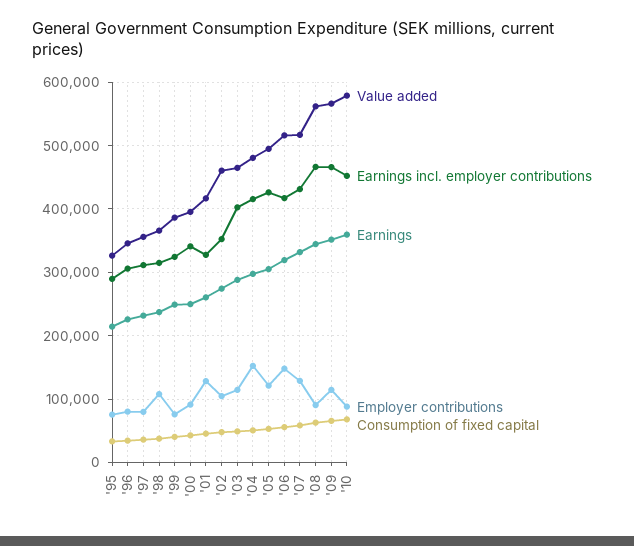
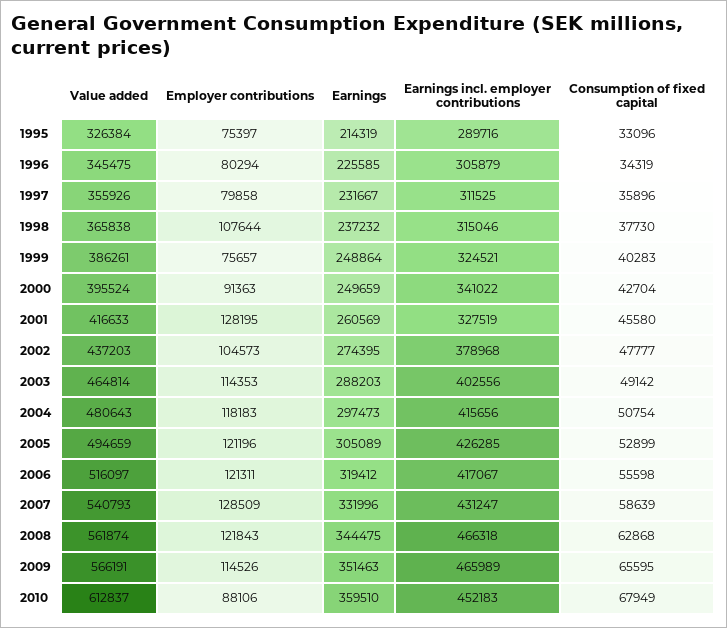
  {
    "Value added": {
      "'95": 326384,
      "'96": 345475,
      "'97": 355926,
      "'98": 365838,
      "'99": 386261,
      "'00": 395524,
      "'01": 416633,
-     "'02": 460000,
+     "'02": 437203,
      "'03": 464814,
      "'04": 480643,
      "'05": 494659,
      "'06": 516097,
-     "'07": 520000,
+     "'07": 540793,
      "'08": 561874,
      "'09": 566191,
-     "'10": 580000
+     "'10": 612837
    },
    "Earnings incl. employer contributions": {
      "'95": 289716,
      "'96": 305879,
      "'97": 311525,
      "'98": 315046,
      "'99": 324521,
      "'00": 341022,
      "'01": 327519,
-     "'02": 350000,
+     "'02": 378968,
      "'03": 402556,
      "'04": 415656,
      "'05": 426285,
      "'06": 417067,
      "'07": 431247,
      "'08": 466318,
      "'09": 465989,
      "'10": 452183
    },
    "Earnings": {
      "'95": 214319,
      "'96": 225585,
      "'97": 231667,
      "'98": 237232,
      "'99": 248864,
      "'00": 249659,
      "'01": 260569,
      "'02": 274395,
      "'03": 288203,
      "'04": 297473,
      "'05": 305089,
      "'06": 319412,
      "'07": 331996,
      "'08": 344475,
      "'09": 351463,
      "'10": 359510
    },
    "Employer contributions": {
      "'95": 75397,
      "'96": 80294,
      "'97": 79858,
      "'98": 107644,
      "'99": 75657,
      "'00": 91363,
      "'01": 128195,
      "'02": 104573,
      "'03": 114353,
-     "'04": 150000,
+     "'04": 118183,
      "'05": 121196,
-     "'06": 150000,
+     "'06": 121311,
      "'07": 128509,
-     "'08": 90000,
+     "'08": 121843,
      "'09": 114526,
      "'10": 88106
    },
    "Consumption of fixed capital": {
      "'95": 33096,
      "'96": 34319,
      "'97": 35896,
      "'98": 37730,
      "'99": 40283,
      "'00": 42704,
      "'01": 45580,
      "'02": 47777,
      "'03": 49142,
      "'04": 50754,
      "'05": 52899,
      "'06": 55598,
      "'07": 58639,
      "'08": 62868,
      "'09": 65595,
      "'10": 67949
    }
  }

